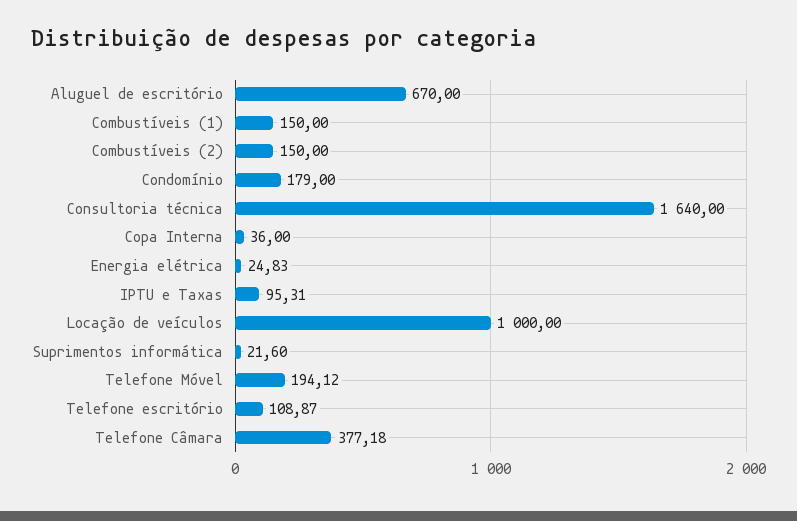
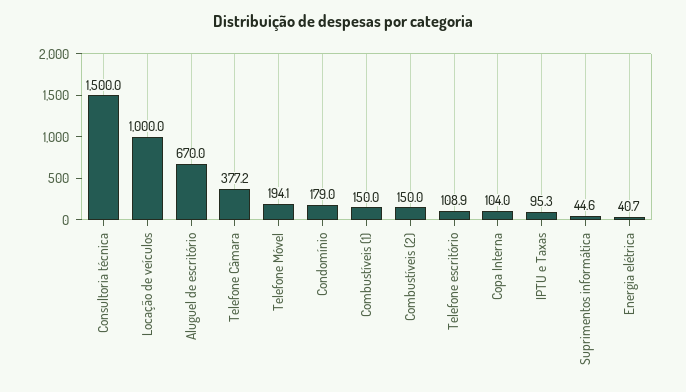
  {
    "Aluguel de escritório": 670,
    "Combustíveis (1)": 150,
    "Combustíveis (2)": 150,
    "Condomínio": 179,
-   "Consultoria técnica": 1640,
+   "Consultoria técnica": 1500,
-   "Copa Interna": 36,
+   "Copa Interna": 104,
-   "Energia elétrica": 24.83,
+   "Energia elétrica": 40.7,
    "IPTU e Taxas": 95.31,
    "Locação de veículos": 1000,
-   "Suprimentos informática": 21.6,
+   "Suprimentos informática": 44.6,
    "Telefone Móvel": 194.12,
    "Telefone escritório": 108.87,
    "Telefone Câmara": 377.18
  }

